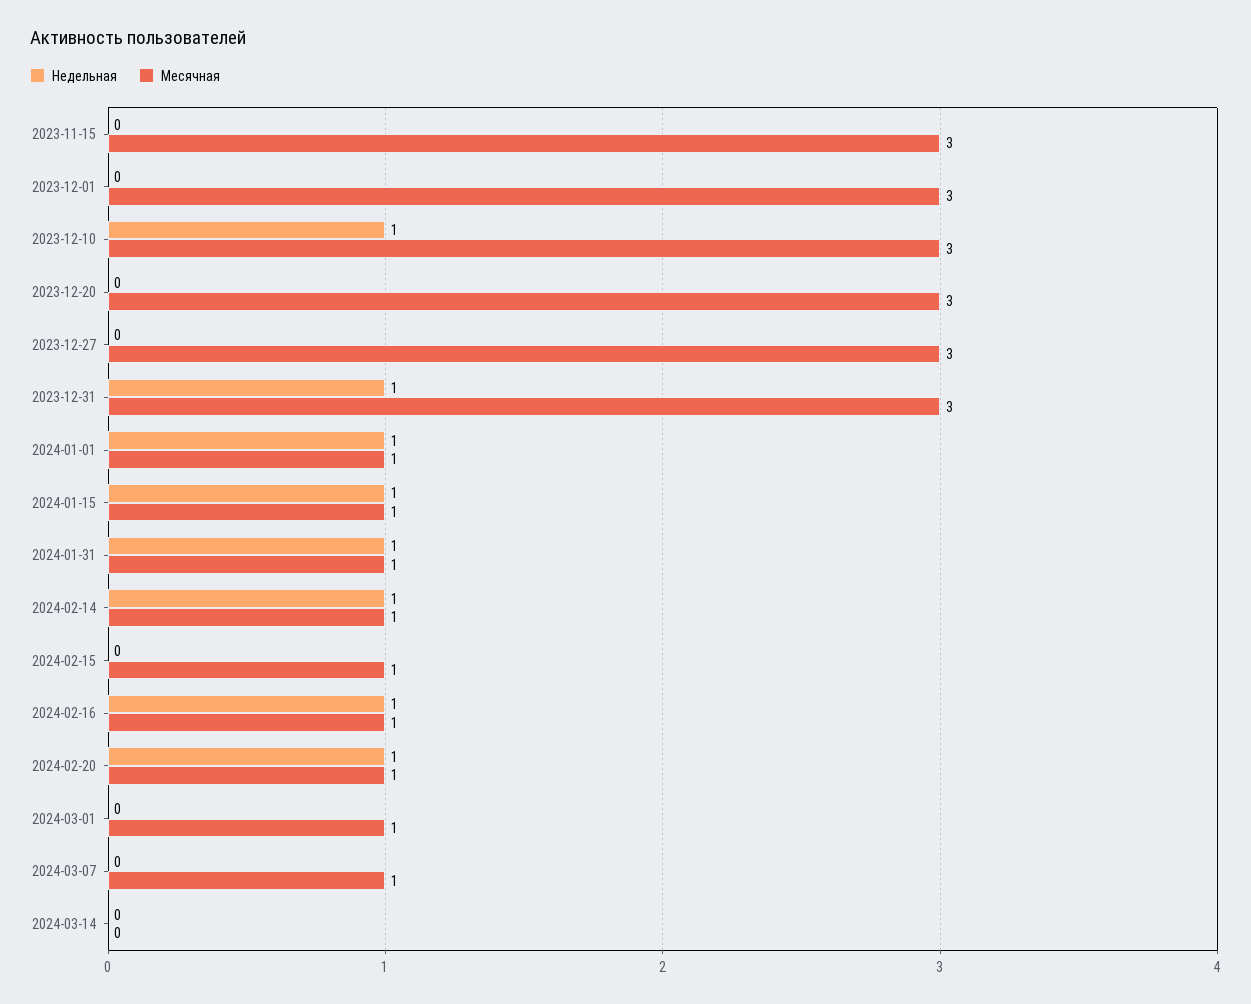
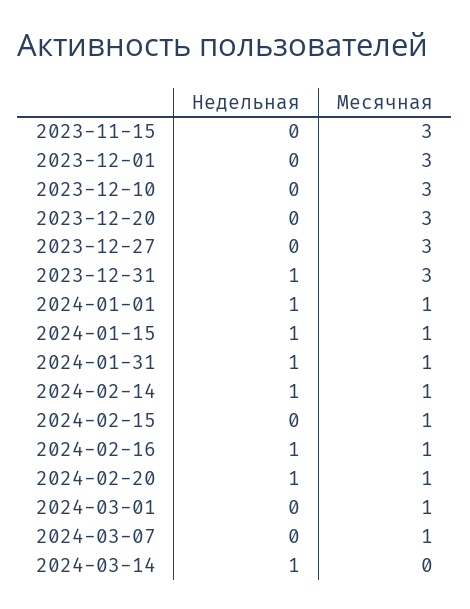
  {
    "Недельная": {
      "2023-11-15": 0,
      "2023-12-01": 0,
-     "2023-12-10": 1,
+     "2023-12-10": 0,
      "2023-12-20": 0,
      "2023-12-27": 0,
      "2023-12-31": 1,
      "2024-01-01": 1,
      "2024-01-15": 1,
      "2024-01-31": 1,
      "2024-02-14": 1,
      "2024-02-15": 0,
      "2024-02-16": 1,
      "2024-02-20": 1,
      "2024-03-01": 0,
      "2024-03-07": 0,
-     "2024-03-14": 0
+     "2024-03-14": 1
    },
    "Месячная": {
      "2023-11-15": 3,
      "2023-12-01": 3,
      "2023-12-10": 3,
      "2023-12-20": 3,
      "2023-12-27": 3,
      "2023-12-31": 3,
      "2024-01-01": 1,
      "2024-01-15": 1,
      "2024-01-31": 1,
      "2024-02-14": 1,
      "2024-02-15": 1,
      "2024-02-16": 1,
      "2024-02-20": 1,
      "2024-03-01": 1,
      "2024-03-07": 1,
      "2024-03-14": 0
    }
  }

